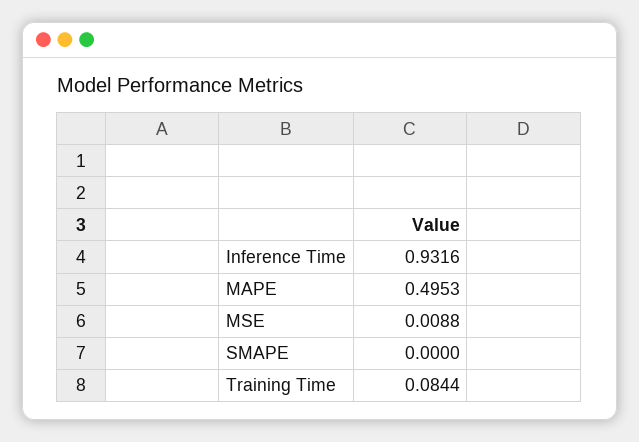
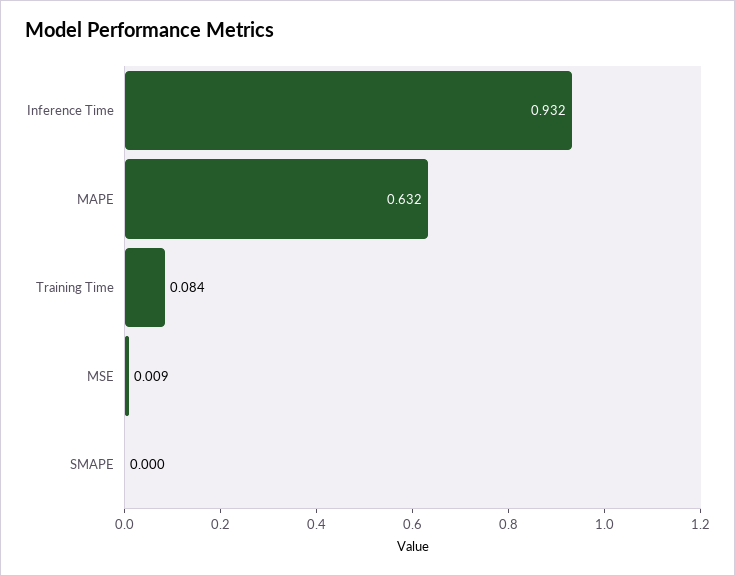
  {
    "Inference Time": 0.9316,
-   "MAPE": 0.4953,
+   "MAPE": 0.632,
    "MSE": 0.0088,
    "SMAPE": 0,
    "Training Time": 0.0844
  }

